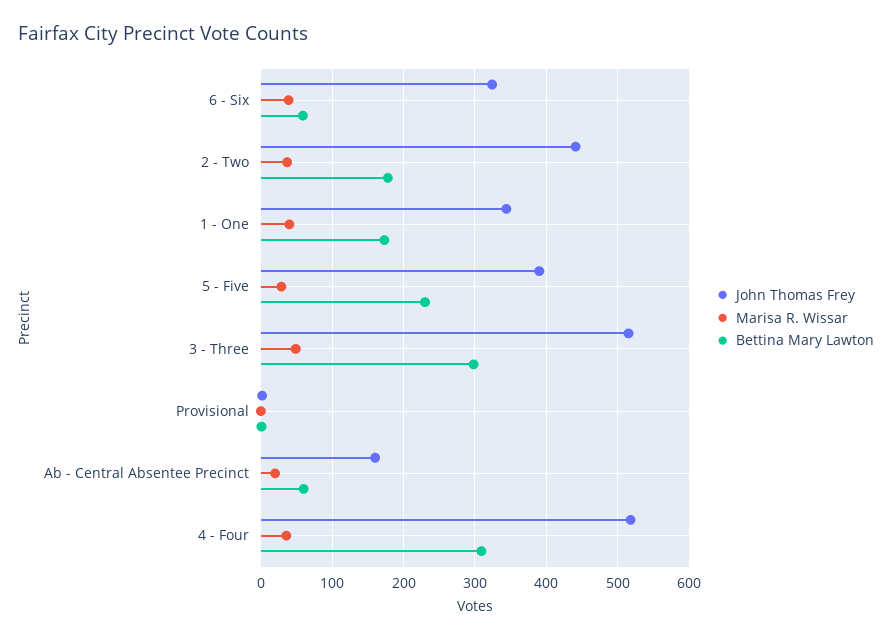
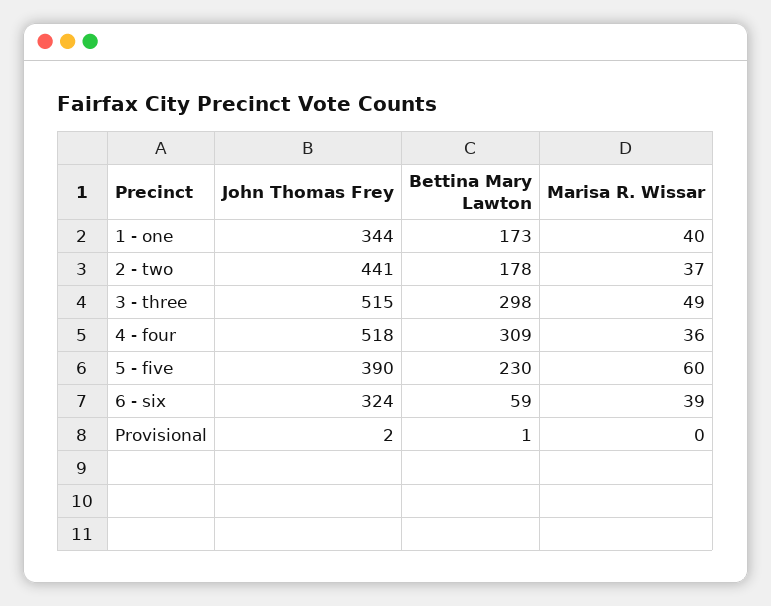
  {
    "John Thomas Frey": {
      "6 - Six": 324,
      "2 - Two": 441,
      "1 - One": 344,
      "5 - Five": 390,
      "3 - Three": 515,
      "Provisional": 2,
-     "Ab - Central Absentee Precinct": 160,
      "4 - Four": 518
    },
    "Marisa R. Wissar": {
      "6 - Six": 39,
      "2 - Two": 37,
      "1 - One": 40,
-     "5 - Five": 30,
+     "5 - Five": 60,
      "3 - Three": 49,
      "Provisional": 0,
-     "Ab - Central Absentee Precinct": 20,
      "4 - Four": 36
    },
    "Bettina Mary Lawton": {
      "6 - Six": 59,
      "2 - Two": 178,
      "1 - One": 173,
      "5 - Five": 230,
      "3 - Three": 298,
      "Provisional": 1,
-     "Ab - Central Absentee Precinct": 60,
      "4 - Four": 309
    }
  }

